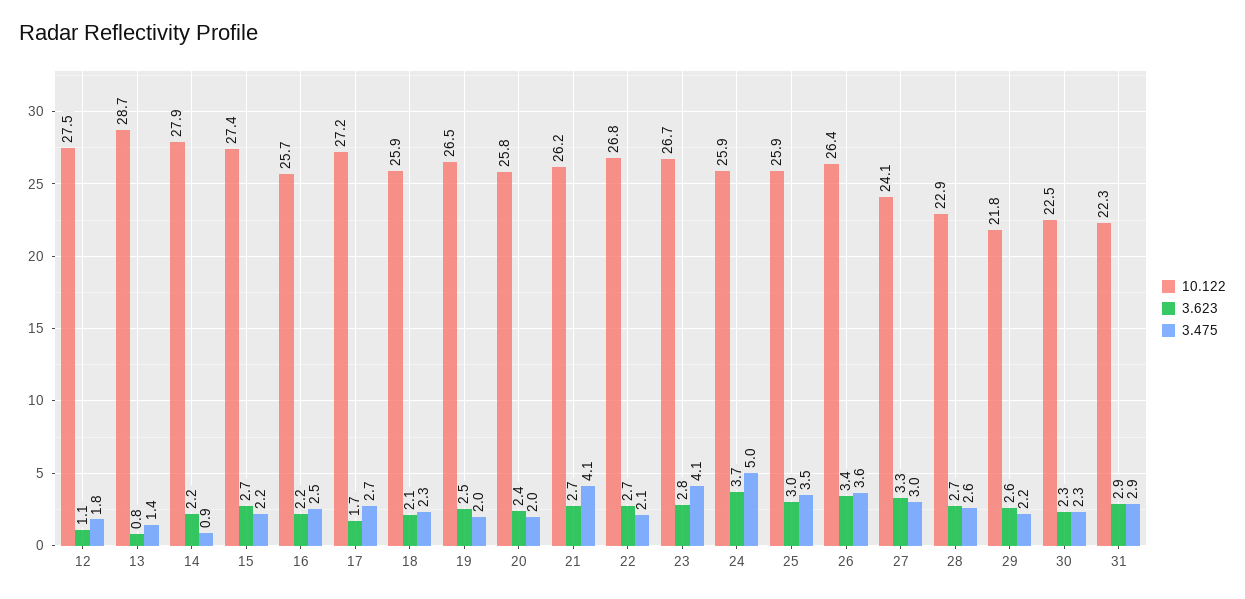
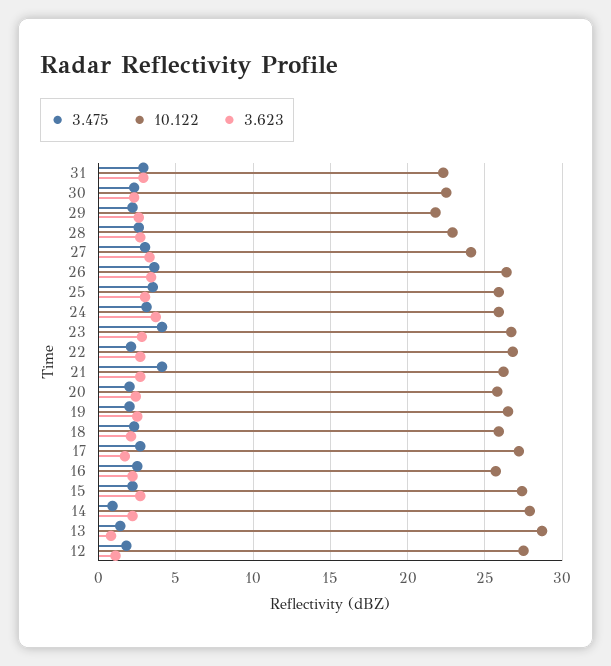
  {
    "10.122": {
      "12": 27.5,
      "13": 28.7,
      "14": 27.9,
      "15": 27.4,
      "16": 25.7,
      "17": 27.2,
      "18": 25.9,
      "19": 26.5,
      "20": 25.8,
      "21": 26.2,
      "22": 26.8,
      "23": 26.7,
      "24": 25.9,
      "25": 25.9,
      "26": 26.4,
      "27": 24.1,
      "28": 22.9,
      "29": 21.8,
      "30": 22.5,
      "31": 22.3
    },
    "3.623": {
      "12": 1.1,
      "13": 0.8,
      "14": 2.2,
      "15": 2.7,
      "16": 2.2,
      "17": 1.7,
      "18": 2.1,
      "19": 2.5,
      "20": 2.4,
      "21": 2.7,
      "22": 2.7,
      "23": 2.8,
      "24": 3.7,
      "25": 3,
      "26": 3.4,
      "27": 3.3,
      "28": 2.7,
      "29": 2.6,
      "30": 2.3,
      "31": 2.9
    },
    "3.475": {
      "12": 1.8,
      "13": 1.4,
      "14": 0.9,
      "15": 2.2,
      "16": 2.5,
      "17": 2.7,
      "18": 2.3,
      "19": 2,
      "20": 2,
      "21": 4.1,
      "22": 2.1,
      "23": 4.1,
-     "24": 5,
+     "24": 3,
      "25": 3.5,
      "26": 3.6,
      "27": 3,
      "28": 2.6,
      "29": 2.2,
      "30": 2.3,
      "31": 2.9
    }
  }

